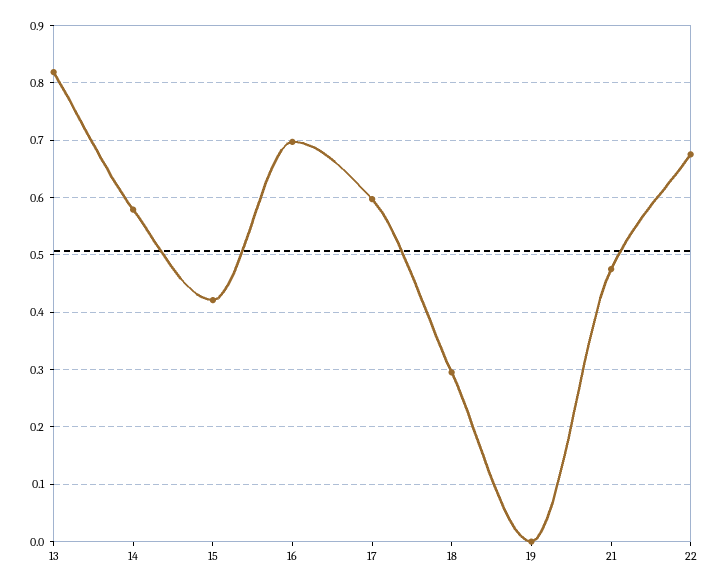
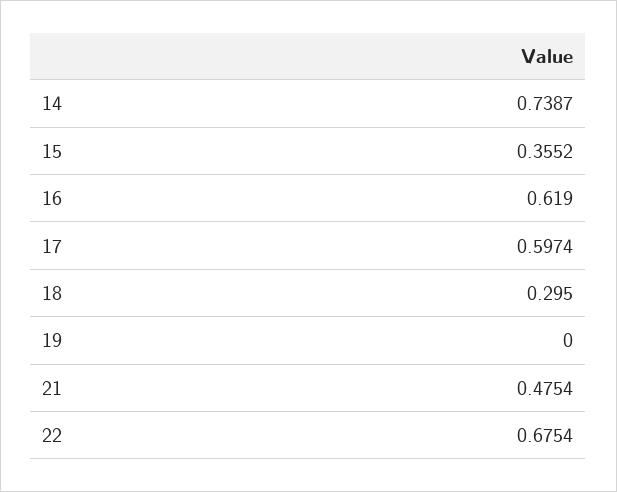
  {
-   "13": 0.82,
-   "14": 0.58,
+   "14": 0.7387,
-   "15": 0.42,
+   "15": 0.3552,
-   "16": 0.7,
+   "16": 0.619,
    "17": 0.5974,
    "18": 0.295,
    "19": 0,
    "21": 0.4754,
    "22": 0.6754
  }

